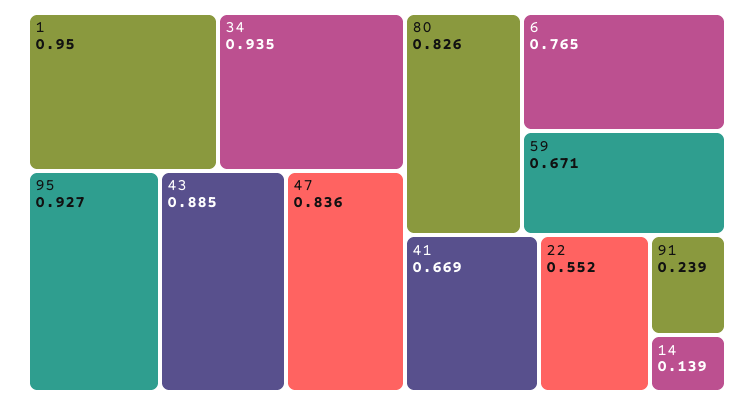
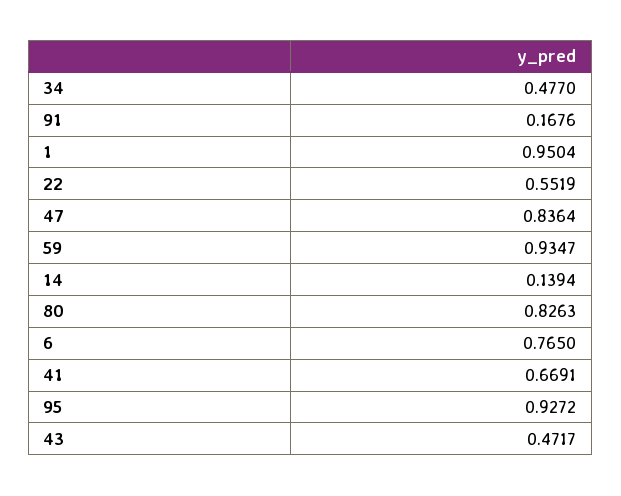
  {
    "1": 0.9504,
-   "34": 0.935,
+   "34": 0.477,
    "95": 0.9272,
-   "43": 0.885,
+   "43": 0.4717,
    "47": 0.8364,
    "80": 0.8263,
    "6": 0.765,
-   "59": 0.671,
+   "59": 0.9347,
    "41": 0.6691,
    "22": 0.5519,
-   "91": 0.239,
+   "91": 0.1676,
    "14": 0.1394
  }

